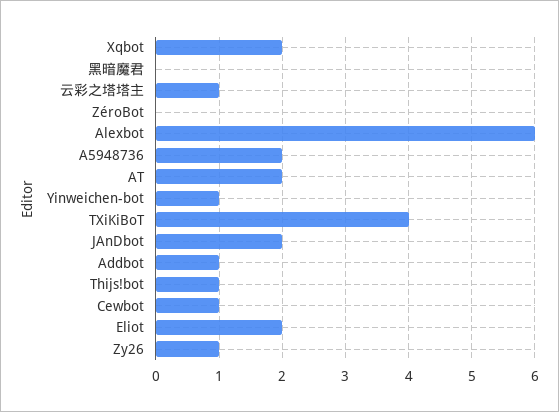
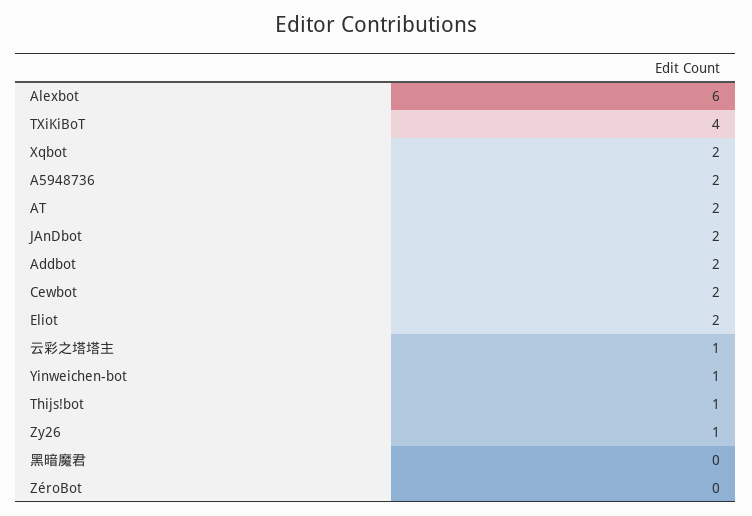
  {
    "Xqbot": 2,
    "黑暗魔君": 0,
    "云彩之塔塔主": 1,
    "ZéroBot": 0,
    "Alexbot": 6,
    "A5948736": 2,
    "AT": 2,
    "Yinweichen-bot": 1,
    "TXiKiBoT": 4,
    "JAnDbot": 2,
-   "Addbot": 1,
+   "Addbot": 2,
    "Thijs!bot": 1,
-   "Cewbot": 1,
+   "Cewbot": 2,
    "Eliot": 2,
    "Zy26": 1
  }

